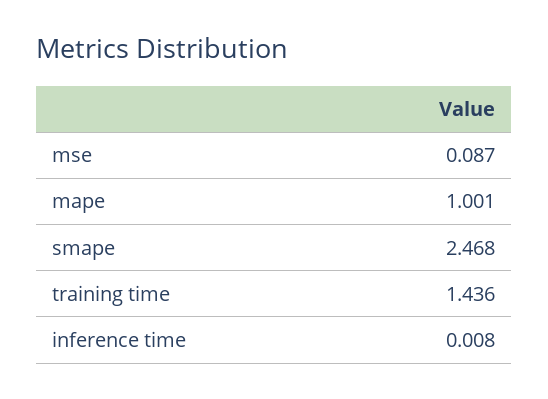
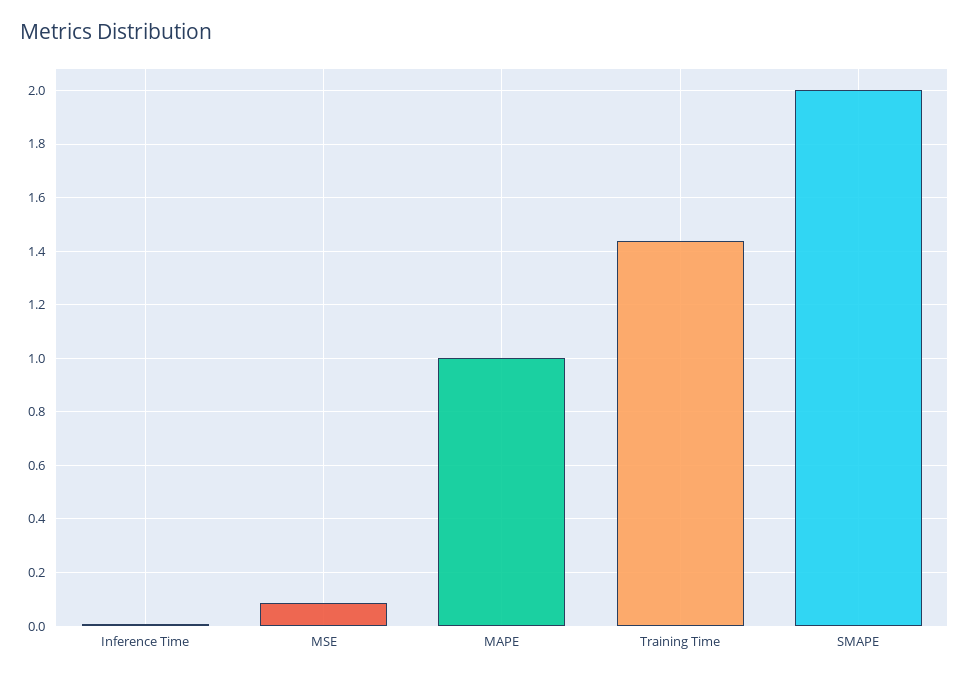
  {
    "mse": 0.087,
    "mape": 1.001,
-   "smape": 2.468,
+   "smape": 2,
    "training time": 1.436,
    "inference time": 0.008
  }

